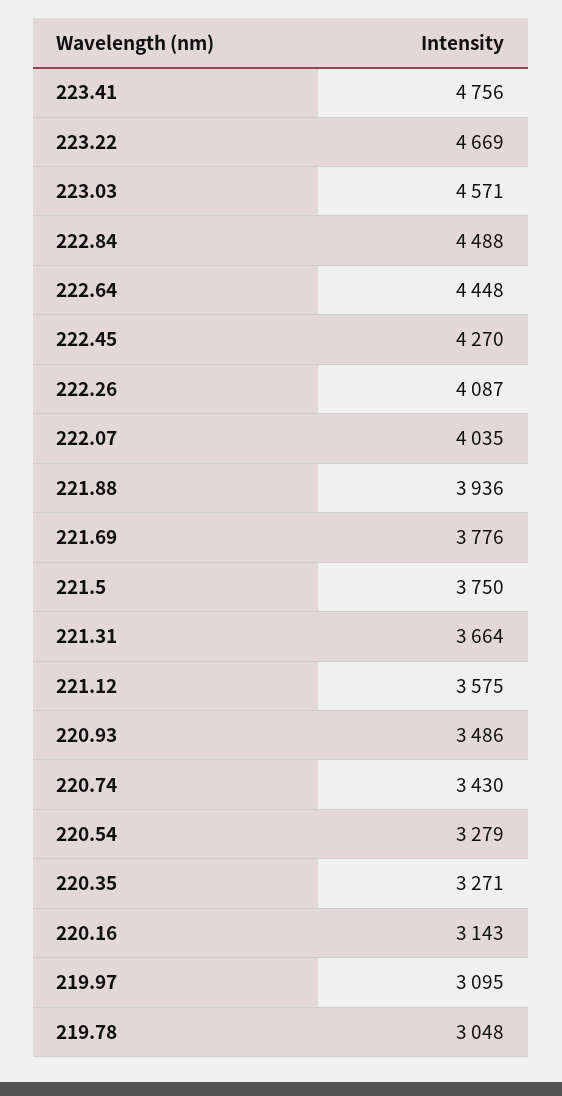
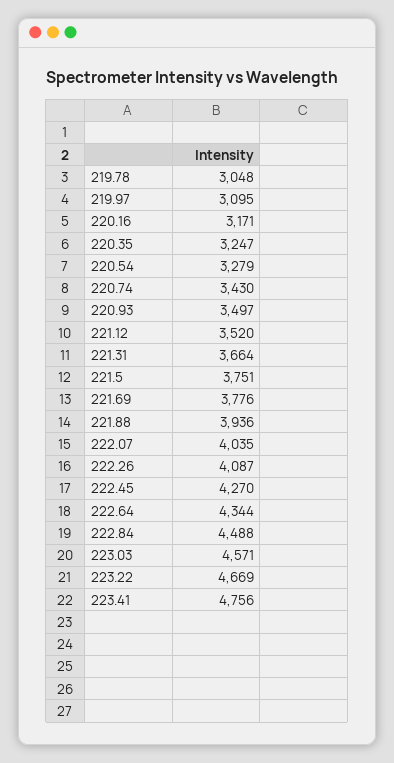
  {
    "223.41": 4756,
    "223.22": 4669,
    "223.03": 4571,
    "222.84": 4488,
-   "222.64": 4448,
+   "222.64": 4344,
    "222.45": 4270,
    "222.26": 4087,
    "222.07": 4035,
    "221.88": 3936,
    "221.69": 3776,
-   "221.5": 3750,
+   "221.5": 3751,
    "221.31": 3664,
-   "221.12": 3575,
+   "221.12": 3520,
-   "220.93": 3486,
+   "220.93": 3497,
    "220.74": 3430,
    "220.54": 3279,
-   "220.35": 3271,
+   "220.35": 3247,
-   "220.16": 3143,
+   "220.16": 3171,
    "219.97": 3095,
    "219.78": 3048
  }

